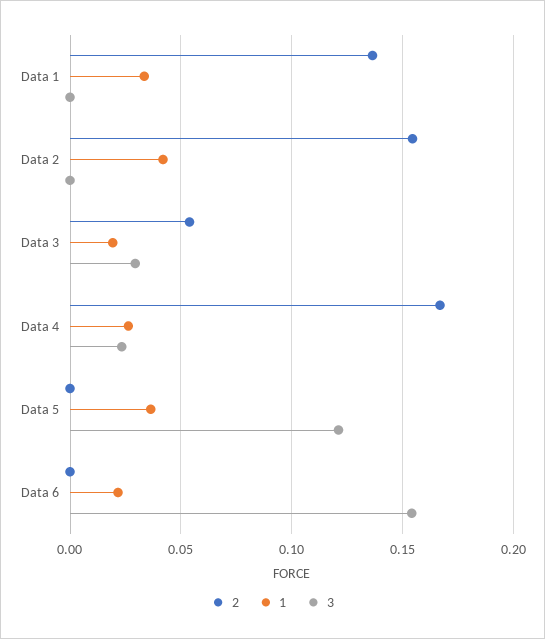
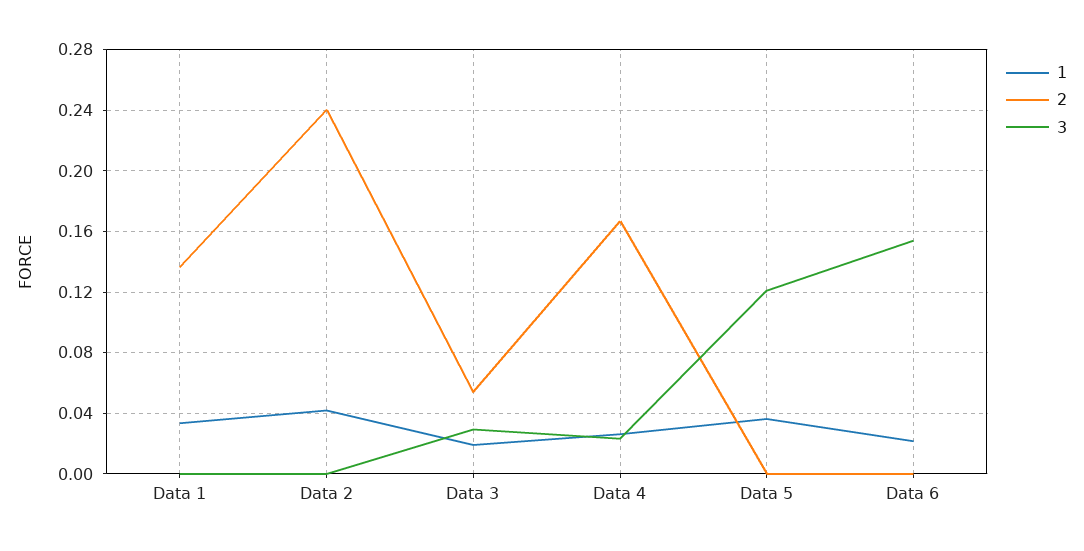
  {
    "2": {
      "Data 1": 0.135,
-     "Data 2": 0.155,
+     "Data 2": 0.24,
      "Data 3": 0.055,
      "Data 4": 0.165,
      "Data 5": 0,
      "Data 6": 0
    },
    "1": {
      "Data 1": 0.035,
      "Data 2": 0.04,
      "Data 3": 0.02,
      "Data 4": 0.025,
      "Data 5": 0.035,
      "Data 6": 0.02
    },
    "3": {
      "Data 1": 0,
      "Data 2": 0,
      "Data 3": 0.03,
      "Data 4": 0.025,
      "Data 5": 0.12,
      "Data 6": 0.155
    }
  }

